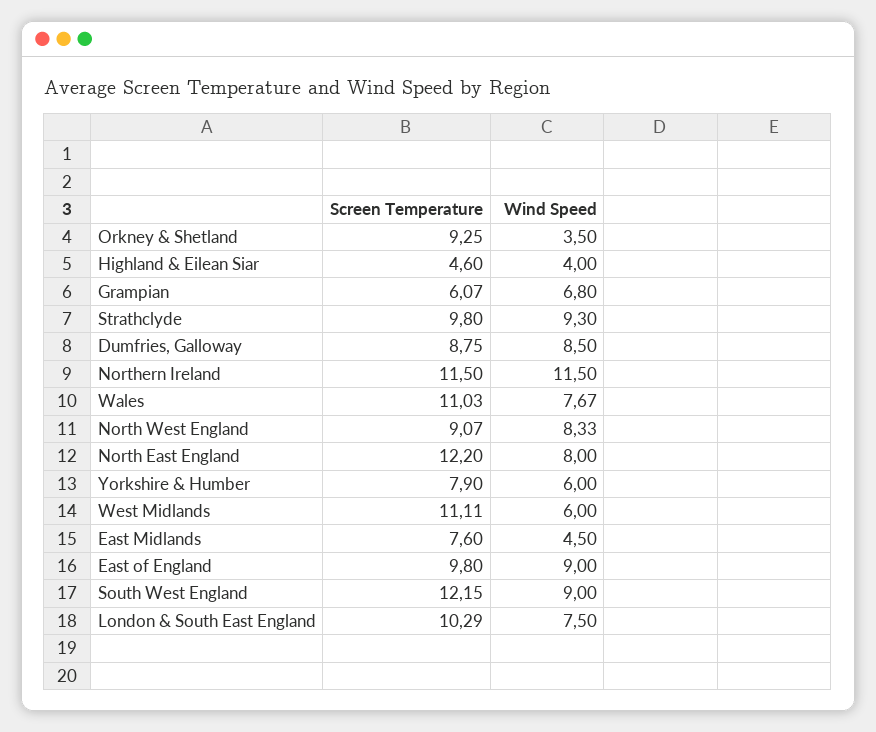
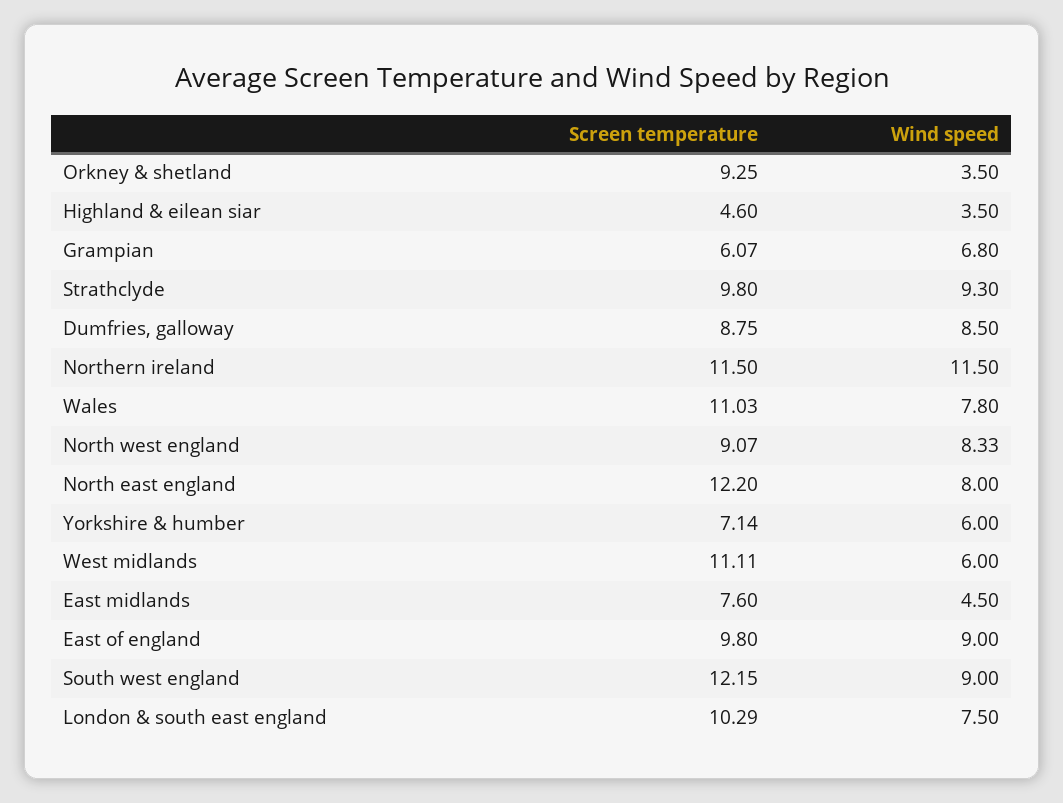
  {
    "Screen Temperature": {
      "Orkney & Shetland": 9.25,
      "Highland & Eilean Siar": 4.6,
      "Grampian": 6.07,
      "Strathclyde": 9.8,
      "Dumfries, Galloway": 8.75,
      "Northern Ireland": 11.5,
      "Wales": 11.03,
      "North West England": 9.07,
      "North East England": 12.2,
-     "Yorkshire & Humber": 7.9,
+     "Yorkshire & Humber": 7.14,
      "West Midlands": 11.11,
      "East Midlands": 7.6,
      "East of England": 9.8,
      "South West England": 12.15,
      "London & South East England": 10.29
    },
    "Wind Speed": {
      "Orkney & Shetland": 3.5,
-     "Highland & Eilean Siar": 4,
+     "Highland & Eilean Siar": 3.5,
      "Grampian": 6.8,
      "Strathclyde": 9.3,
      "Dumfries, Galloway": 8.5,
      "Northern Ireland": 11.5,
-     "Wales": 7.67,
+     "Wales": 7.8,
      "North West England": 8.33,
      "North East England": 8,
      "Yorkshire & Humber": 6,
      "West Midlands": 6,
      "East Midlands": 4.5,
      "East of England": 9,
      "South West England": 9,
      "London & South East England": 7.5
    }
  }

